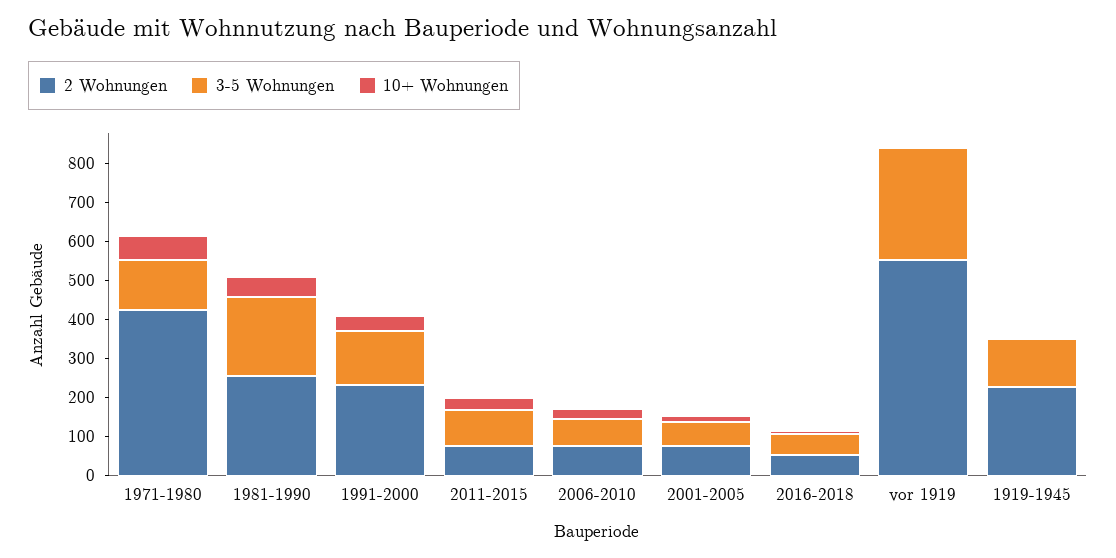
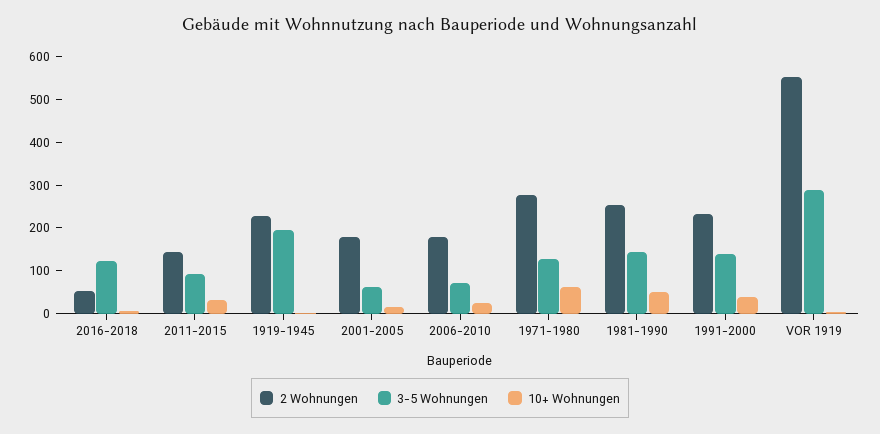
  {
    "2 Wohnungen": {
-     "1971-1980": 425,
+     "1971-1980": 280,
      "1981-1990": 260,
      "1991-2000": 240,
-     "2011-2015": 75,
+     "2011-2015": 140,
-     "2006-2010": 75,
+     "2006-2010": 180,
-     "2001-2005": 75,
+     "2001-2005": 180,
      "2016-2018": 60,
      "vor 1919": 560,
      "1919-1945": 220
    },
    "3-5 Wohnungen": {
      "1971-1980": 120,
-     "1981-1990": 200,
+     "1981-1990": 140,
      "1991-2000": 140,
      "2011-2015": 100,
      "2006-2010": 80,
      "2001-2005": 60,
-     "2016-2018": 50,
+     "2016-2018": 120,
      "vor 1919": 280,
-     "1919-1945": 125
+     "1919-1945": 200
    },
    "10+ Wohnungen": {
      "1971-1980": 60,
      "1981-1990": 60,
      "1991-2000": 40,
      "2011-2015": 40,
      "2006-2010": 20,
      "2001-2005": 20,
      "2016-2018": 0,
      "vor 1919": 0,
      "1919-1945": 0
    }
  }

